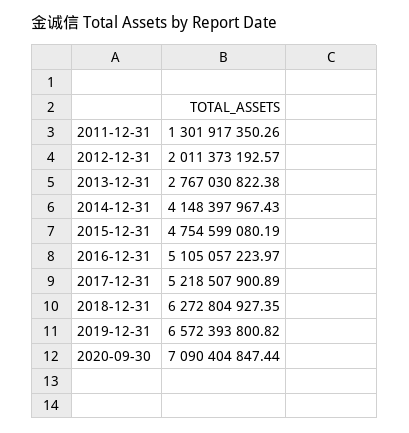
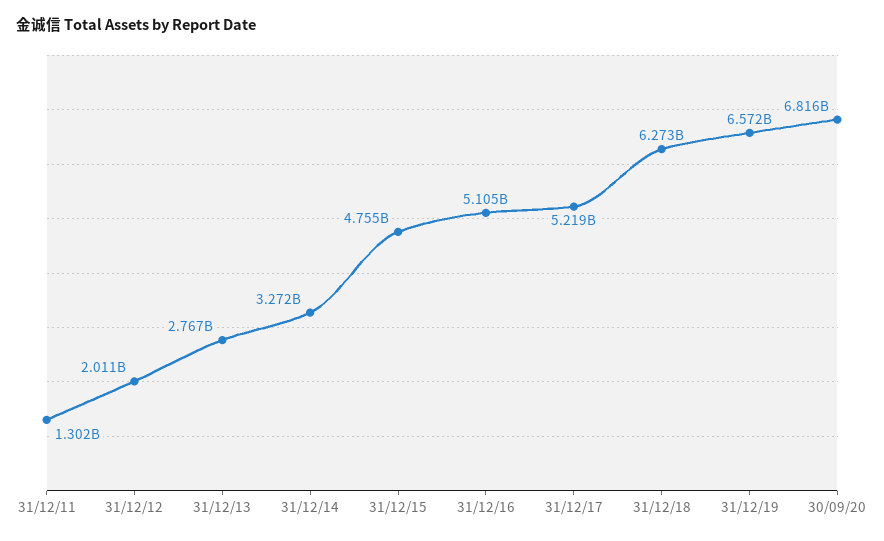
  {
    "2011-12-31": 1301917350.26,
    "2012-12-31": 2011373192.57,
    "2013-12-31": 2767030822.38,
-   "2014-12-31": 4148397967.43,
+   "2014-12-31": 3272000000,
    "2015-12-31": 4754599080.19,
    "2016-12-31": 5105057223.97,
    "2017-12-31": 5218507900.89,
    "2018-12-31": 6272804927.35,
    "2019-12-31": 6572393800.82,
-   "2020-09-30": 7090404847.44
+   "2020-09-30": 6816000000
  }

